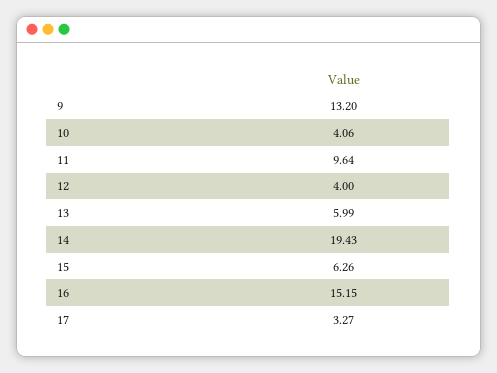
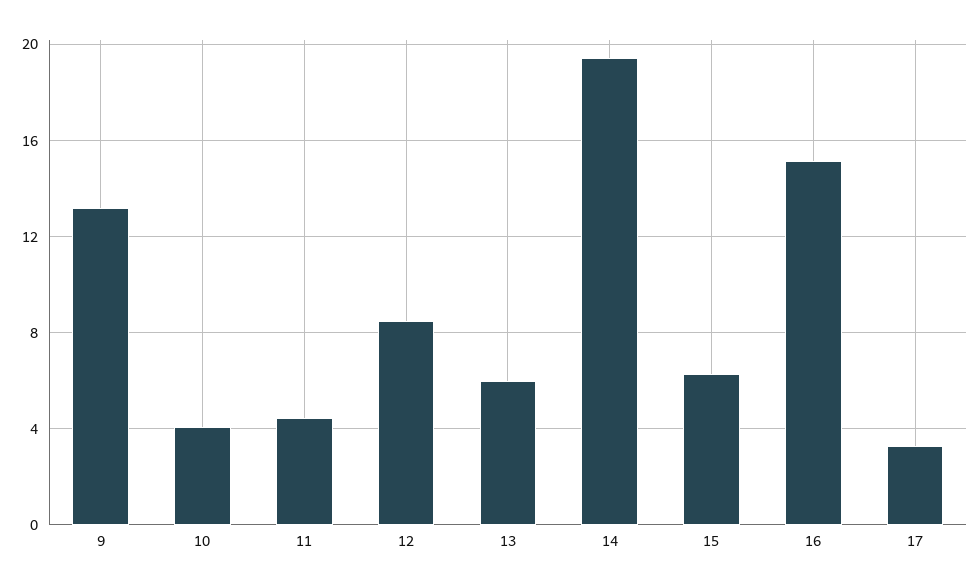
  {
    "9": 13.2,
    "10": 4.06,
-   "11": 9.64,
+   "11": 4.5,
-   "12": 4,
+   "12": 8.5,
    "13": 5.99,
    "14": 19.43,
    "15": 6.26,
    "16": 15.15,
    "17": 3.27
  }

